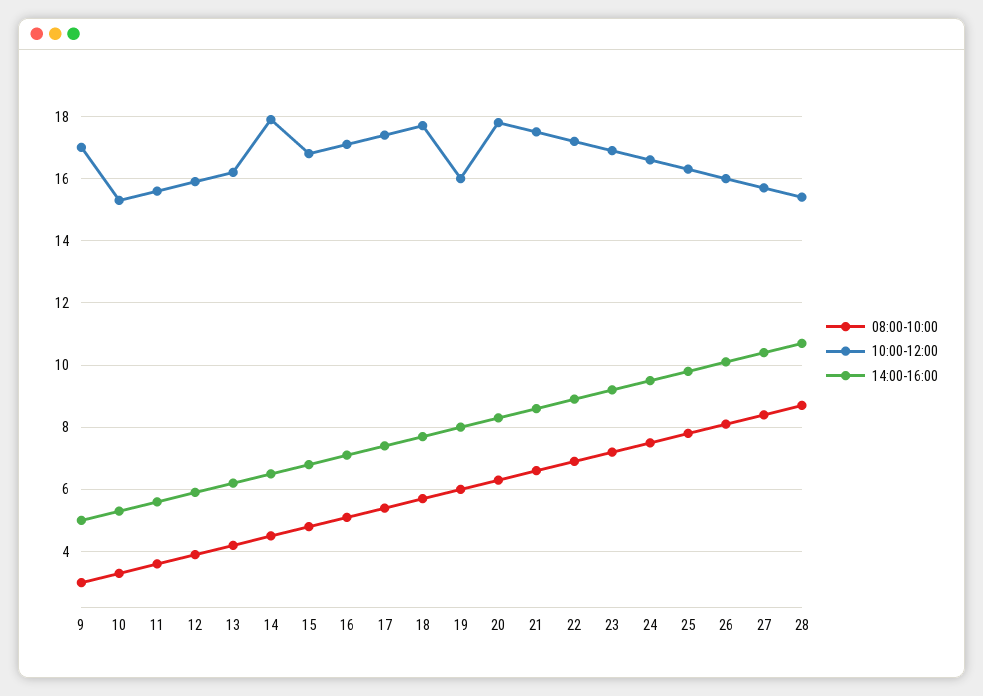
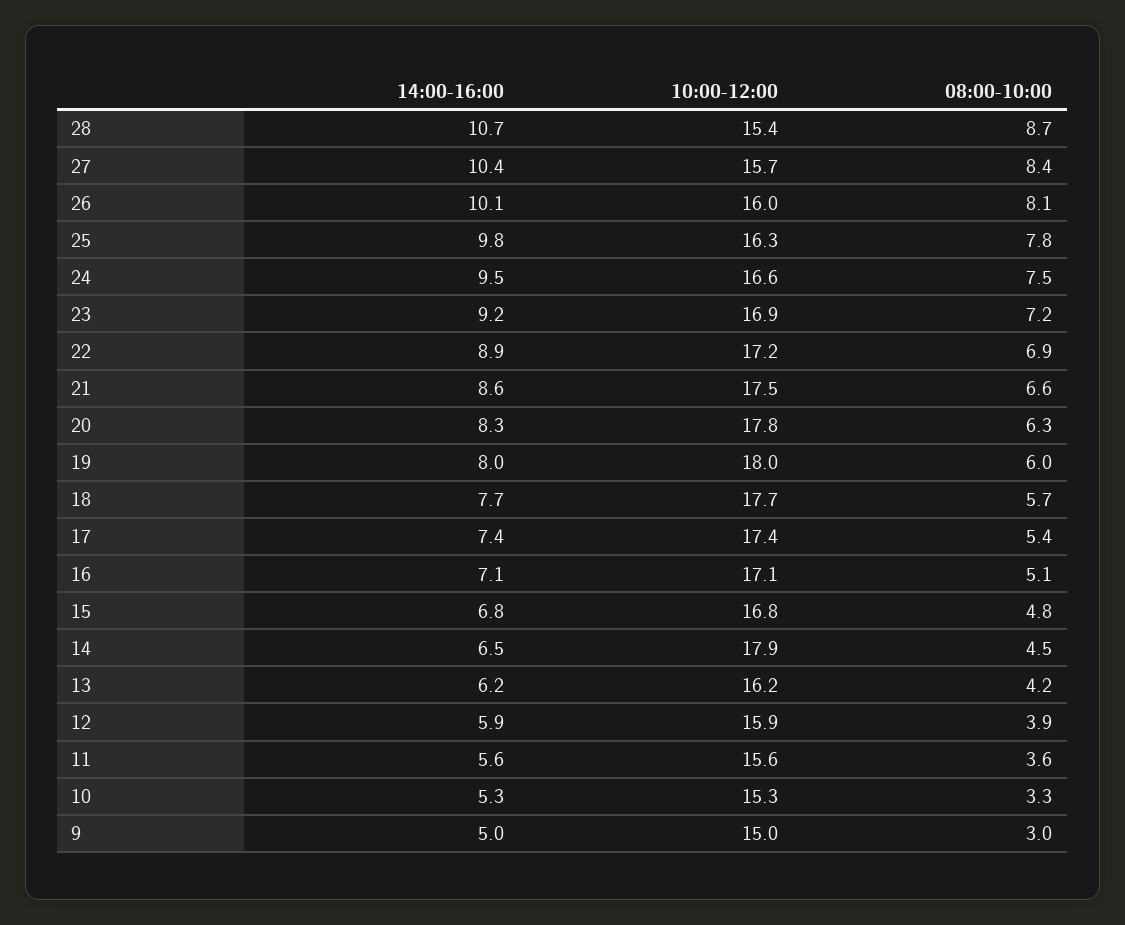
  {
    "08:00-10:00": {
      "9": 3,
      "10": 3.3,
      "11": 3.6,
      "12": 3.9,
      "13": 4.2,
      "14": 4.5,
      "15": 4.8,
      "16": 5.1,
      "17": 5.4,
      "18": 5.7,
      "19": 6,
      "20": 6.3,
      "21": 6.6,
      "22": 6.9,
      "23": 7.2,
      "24": 7.5,
      "25": 7.8,
      "26": 8.1,
      "27": 8.4,
      "28": 8.7
    },
    "10:00-12:00": {
-     "9": 17,
+     "9": 15,
      "10": 15.3,
      "11": 15.6,
      "12": 15.9,
      "13": 16.2,
      "14": 17.9,
      "15": 16.8,
      "16": 17.1,
      "17": 17.4,
      "18": 17.7,
-     "19": 16,
+     "19": 18,
      "20": 17.8,
      "21": 17.5,
      "22": 17.2,
      "23": 16.9,
      "24": 16.6,
      "25": 16.3,
      "26": 16,
      "27": 15.7,
      "28": 15.4
    },
    "14:00-16:00": {
      "9": 5,
      "10": 5.3,
      "11": 5.6,
      "12": 5.9,
      "13": 6.2,
      "14": 6.5,
      "15": 6.8,
      "16": 7.1,
      "17": 7.4,
      "18": 7.7,
      "19": 8,
      "20": 8.3,
      "21": 8.6,
      "22": 8.9,
      "23": 9.2,
      "24": 9.5,
      "25": 9.8,
      "26": 10.1,
      "27": 10.4,
      "28": 10.7
    }
  }

